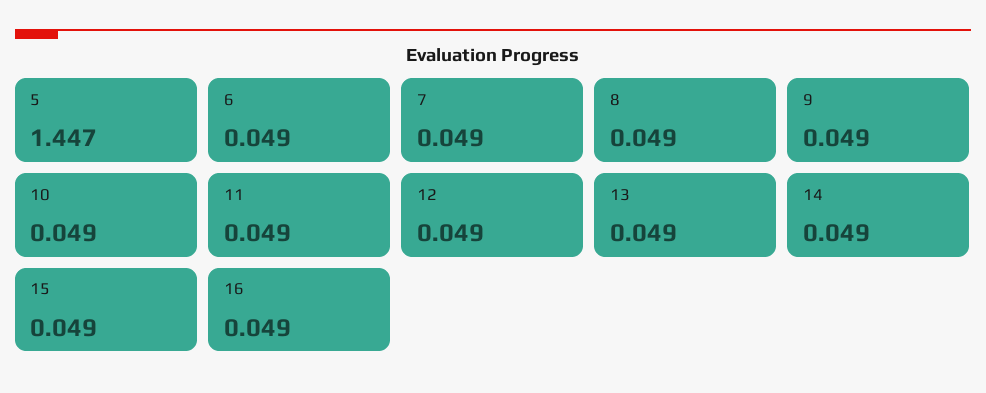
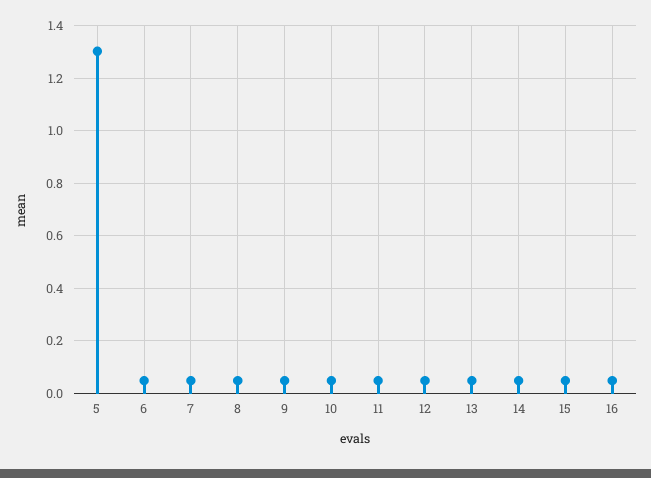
  {
-   "5": 1.447,
+   "5": 1.3,
    "6": 0.049,
    "7": 0.049,
    "8": 0.049,
    "9": 0.049,
    "10": 0.049,
    "11": 0.049,
    "12": 0.049,
    "13": 0.049,
    "14": 0.049,
    "15": 0.049,
    "16": 0.049
  }

